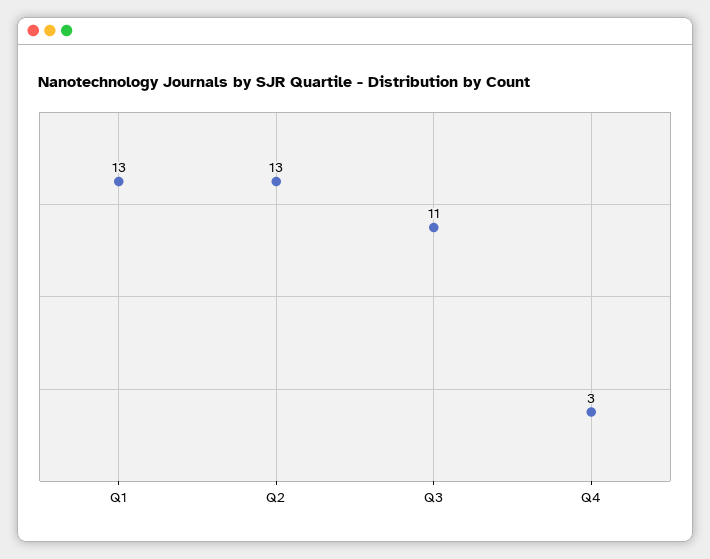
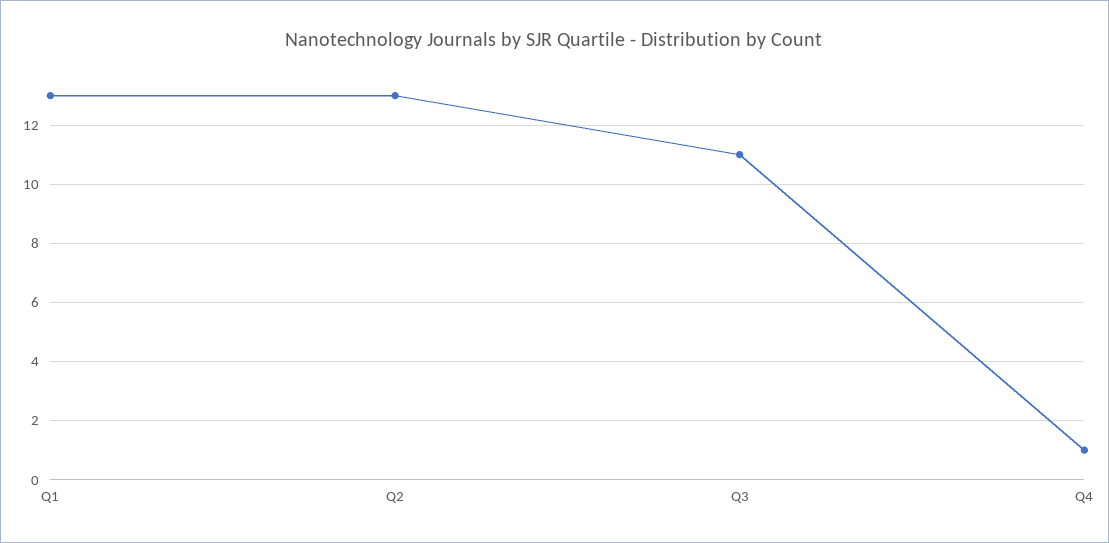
  {
    "Q1": 13,
    "Q2": 13,
    "Q3": 11,
-   "Q4": 3
+   "Q4": 1
  }

